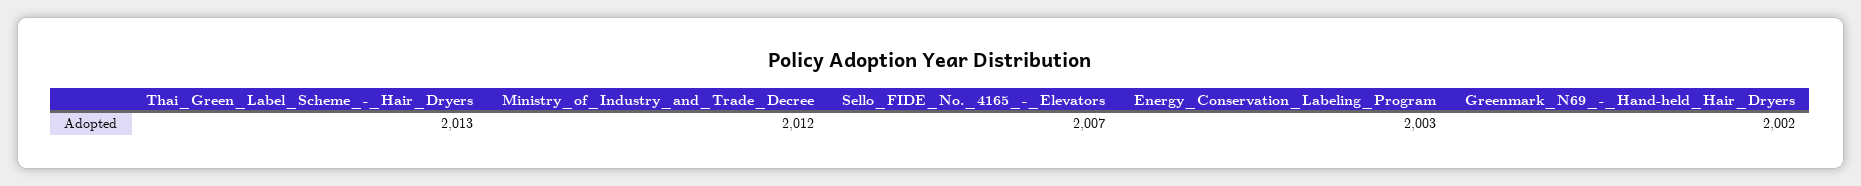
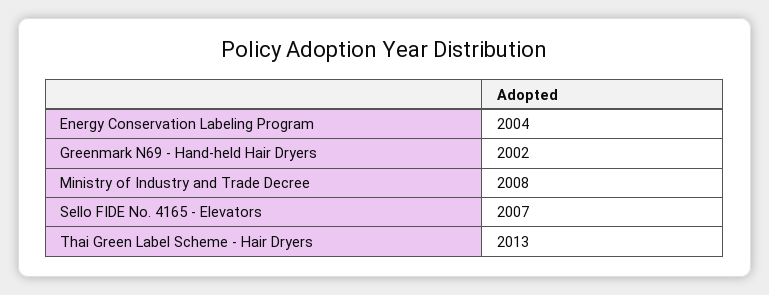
  {
    "Thai_Green_Label_Scheme_-_Hair_Dryers": 2013,
-   "Ministry_of_Industry_and_Trade_Decree": 2012,
+   "Ministry_of_Industry_and_Trade_Decree": 2008,
    "Sello_FIDE_No._4165_-_Elevators": 2007,
-   "Energy_Conservation_Labeling_Program": 2003,
+   "Energy_Conservation_Labeling_Program": 2004,
    "Greenmark_N69_-_Hand-held_Hair_Dryers": 2002
  }

